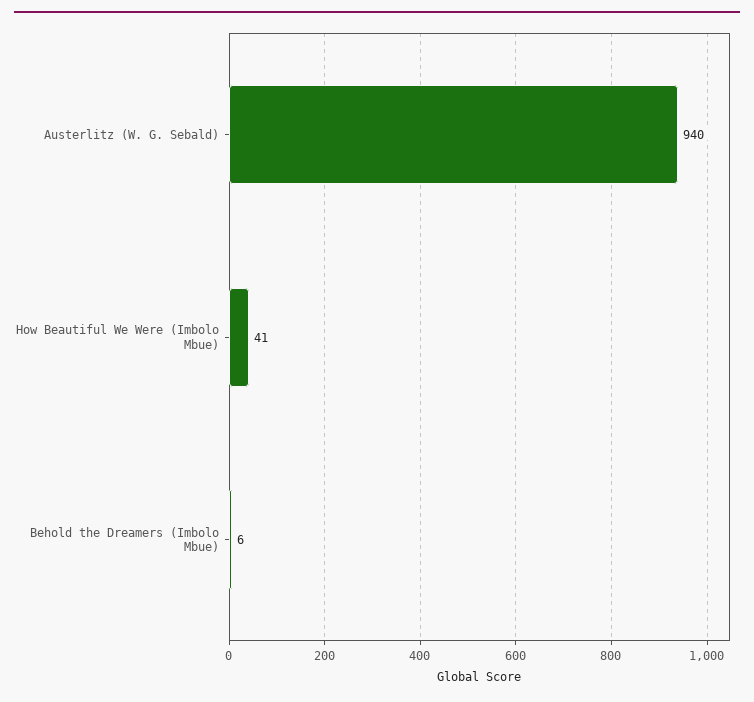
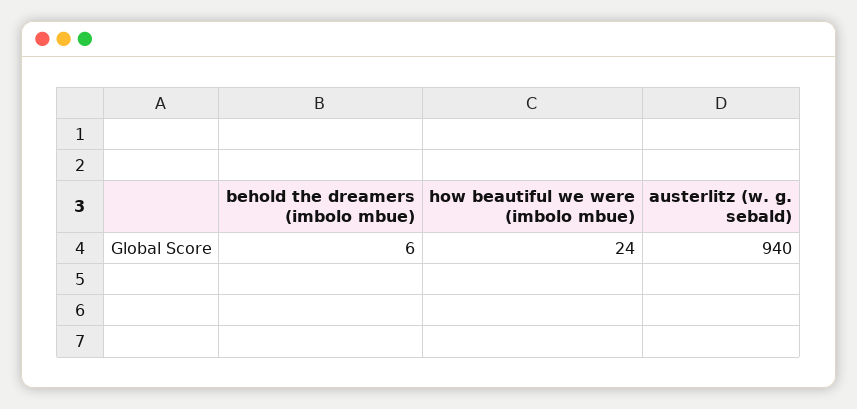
  {
    "Austerlitz (W. G. Sebald)": 940,
-   "How Beautiful We Were (Imbolo Mbue)": 41,
+   "How Beautiful We Were (Imbolo Mbue)": 24,
    "Behold the Dreamers (Imbolo Mbue)": 6
  }

